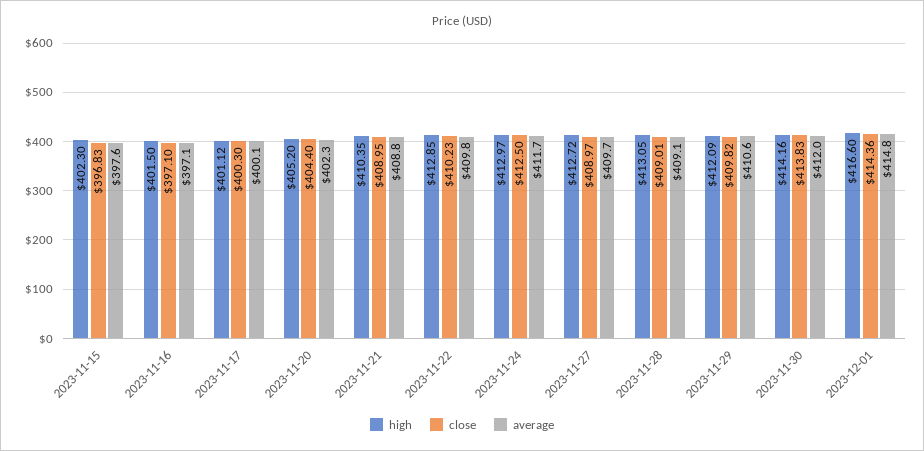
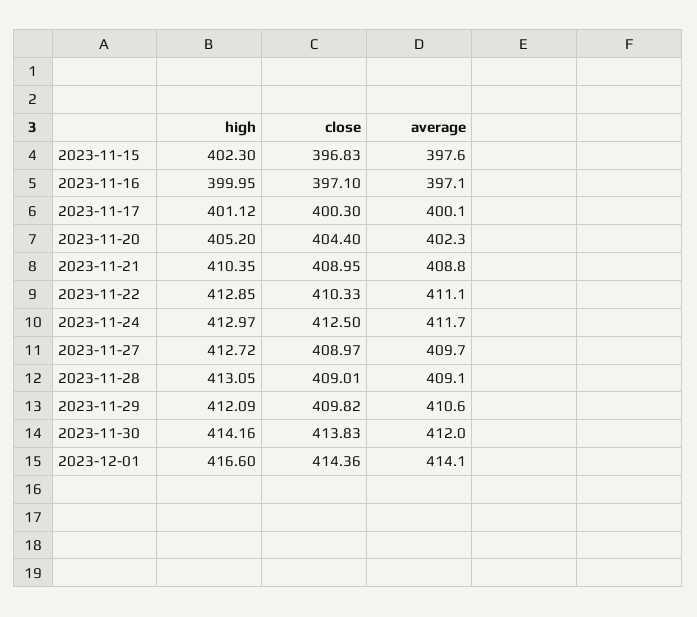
  {
    "high": {
      "2023-11-15": 402.3,
-     "2023-11-16": 401.5,
+     "2023-11-16": 399.95,
      "2023-11-17": 401.12,
      "2023-11-20": 405.2,
      "2023-11-21": 410.35,
      "2023-11-22": 412.85,
      "2023-11-24": 412.97,
      "2023-11-27": 412.72,
      "2023-11-28": 413.05,
      "2023-11-29": 412.09,
      "2023-11-30": 414.16,
      "2023-12-01": 416.6
    },
    "close": {
      "2023-11-15": 396.83,
      "2023-11-16": 397.1,
      "2023-11-17": 400.3,
      "2023-11-20": 404.4,
      "2023-11-21": 408.95,
-     "2023-11-22": 410.23,
+     "2023-11-22": 410.33,
      "2023-11-24": 412.5,
      "2023-11-27": 408.97,
      "2023-11-28": 409.01,
      "2023-11-29": 409.82,
      "2023-11-30": 413.83,
      "2023-12-01": 414.36
    },
    "average": {
      "2023-11-15": 397.6,
      "2023-11-16": 397.1,
      "2023-11-17": 400.1,
      "2023-11-20": 402.3,
      "2023-11-21": 408.8,
-     "2023-11-22": 409.8,
+     "2023-11-22": 411.1,
      "2023-11-24": 411.7,
      "2023-11-27": 409.7,
      "2023-11-28": 409.1,
      "2023-11-29": 410.6,
      "2023-11-30": 412,
-     "2023-12-01": 414.8
+     "2023-12-01": 414.1
    }
  }

